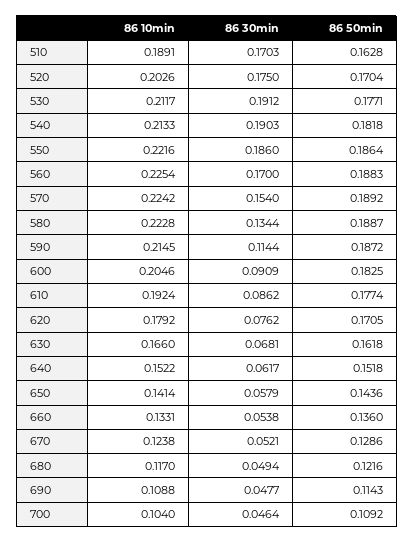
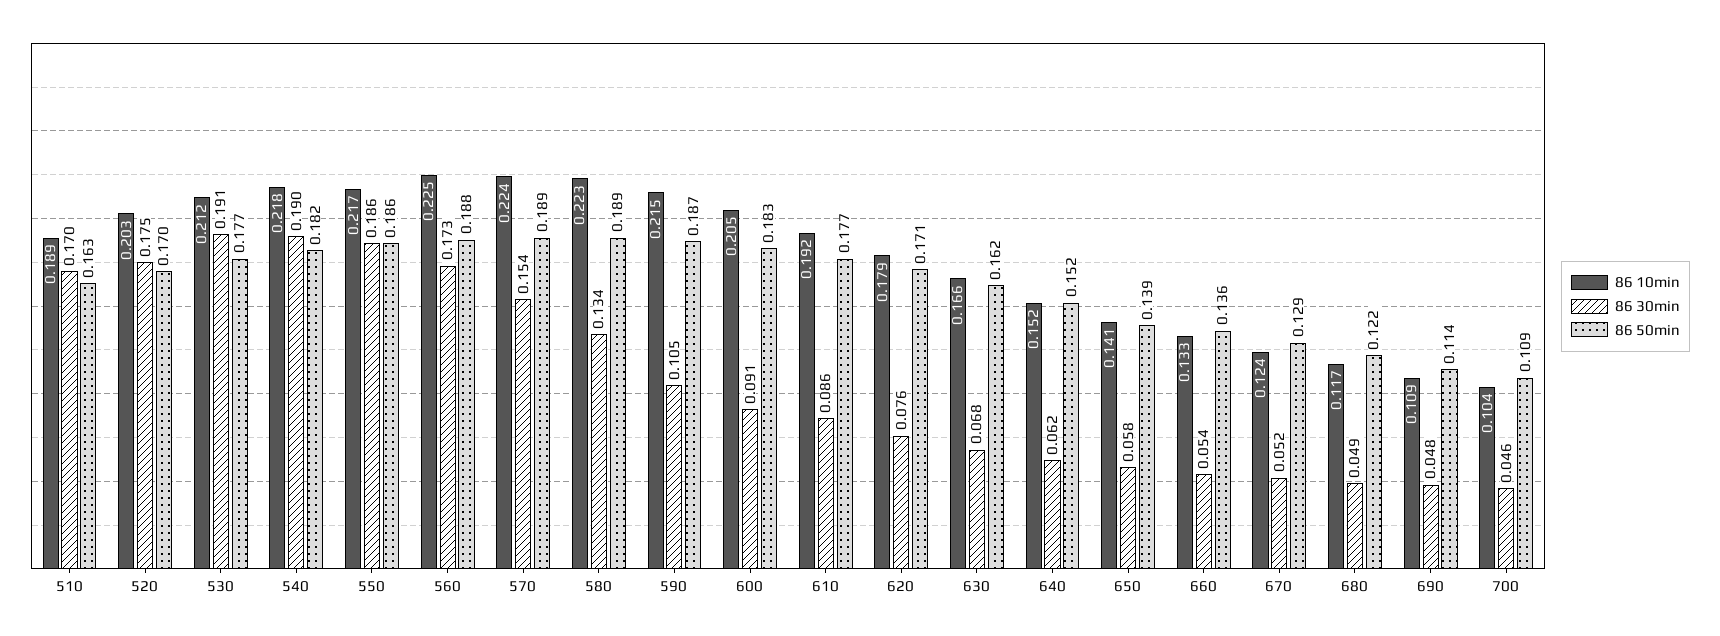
  {
    "86 10min": {
      "510": 0.1891,
      "520": 0.2026,
      "530": 0.2117,
-     "540": 0.2133,
+     "540": 0.218,
-     "550": 0.2216,
+     "550": 0.217,
      "560": 0.2254,
      "570": 0.2242,
      "580": 0.2228,
      "590": 0.2145,
      "600": 0.2046,
      "610": 0.1924,
      "620": 0.1792,
      "630": 0.166,
      "640": 0.1522,
      "650": 0.1414,
      "660": 0.1331,
      "670": 0.1238,
      "680": 0.117,
      "690": 0.1088,
      "700": 0.104
    },
    "86 30min": {
      "510": 0.1703,
      "520": 0.175,
      "530": 0.1912,
      "540": 0.1903,
      "550": 0.186,
-     "560": 0.17,
+     "560": 0.173,
      "570": 0.154,
      "580": 0.1344,
-     "590": 0.1144,
+     "590": 0.105,
      "600": 0.0909,
      "610": 0.0862,
      "620": 0.0762,
      "630": 0.0681,
      "640": 0.0617,
      "650": 0.0579,
      "660": 0.0538,
      "670": 0.0521,
      "680": 0.0494,
      "690": 0.0477,
      "700": 0.0464
    },
    "86 50min": {
      "510": 0.1628,
      "520": 0.1704,
      "530": 0.1771,
      "540": 0.1818,
      "550": 0.1864,
      "560": 0.1883,
      "570": 0.1892,
      "580": 0.1887,
      "590": 0.1872,
      "600": 0.1825,
      "610": 0.1774,
      "620": 0.1705,
      "630": 0.1618,
      "640": 0.1518,
-     "650": 0.1436,
+     "650": 0.139,
      "660": 0.136,
      "670": 0.1286,
      "680": 0.1216,
      "690": 0.1143,
      "700": 0.1092
    }
  }

